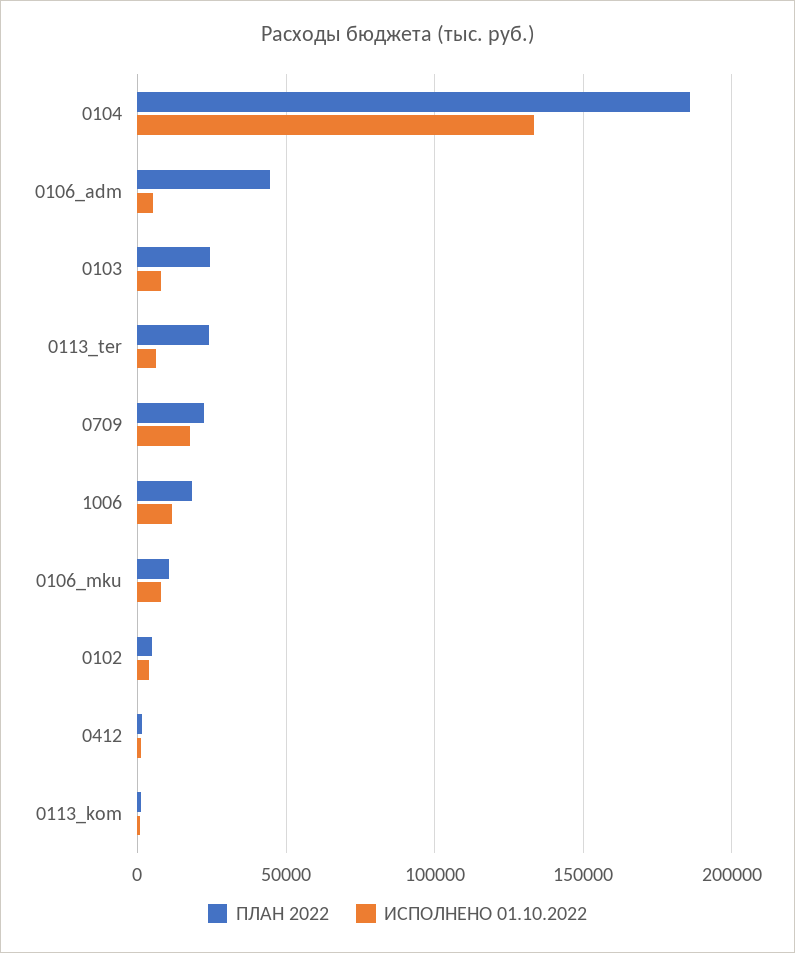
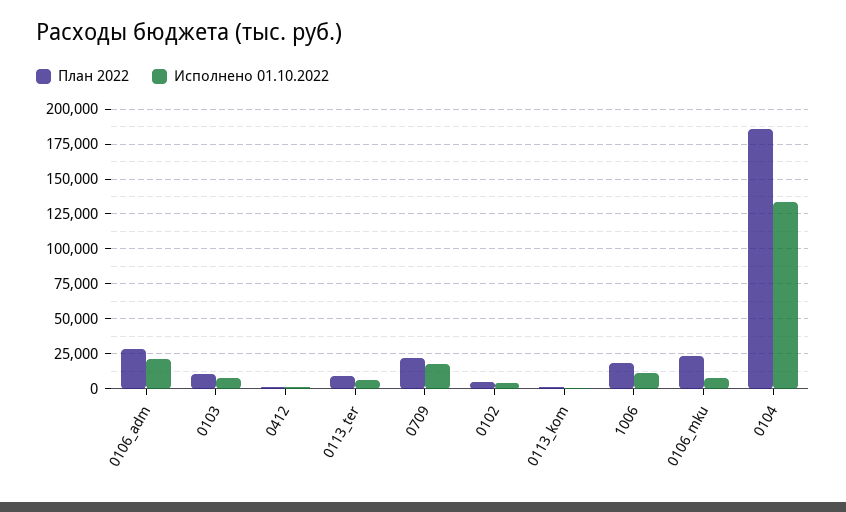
  {
    "ПЛАН 2022": {
      "0104": 185000,
-     "0106_adm": 45000,
+     "0106_adm": 30000,
-     "0103": 25000,
+     "0103": 10000,
-     "0113_ter": 25000,
+     "0113_ter": 10000,
      "0709": 20000,
      "1006": 20000,
-     "0106_mku": 10000,
+     "0106_mku": 25000,
      "0102": 5000,
      "0412": 0,
      "0113_kom": 0
    },
    "ИСПОЛНЕНО 01.10.2022": {
      "0104": 135000,
-     "0106_adm": 5000,
+     "0106_adm": 20000,
      "0103": 10000,
      "0113_ter": 5000,
      "0709": 20000,
      "1006": 10000,
      "0106_mku": 10000,
      "0102": 5000,
      "0412": 0,
      "0113_kom": 0
    }
  }

